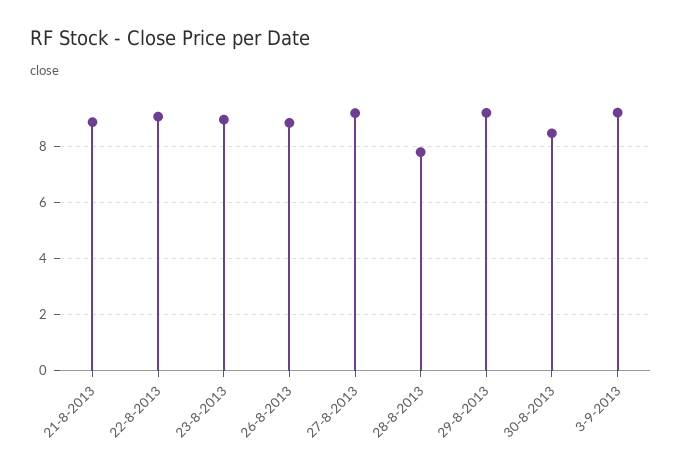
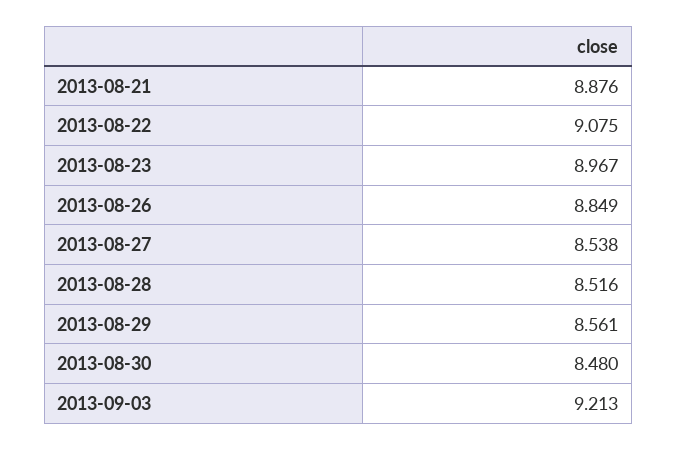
  {
    "21-8-2013": 8.876,
    "22-8-2013": 9.075,
    "23-8-2013": 8.967,
    "26-8-2013": 8.849,
-   "27-8-2013": 9.25,
+   "27-8-2013": 8.538,
-   "28-8-2013": 7.75,
+   "28-8-2013": 8.516,
-   "29-8-2013": 9.25,
+   "29-8-2013": 8.561,
    "30-8-2013": 8.48,
    "3-9-2013": 9.213
  }

